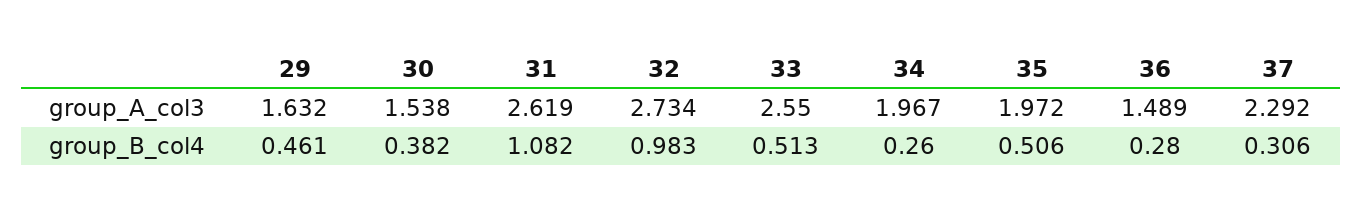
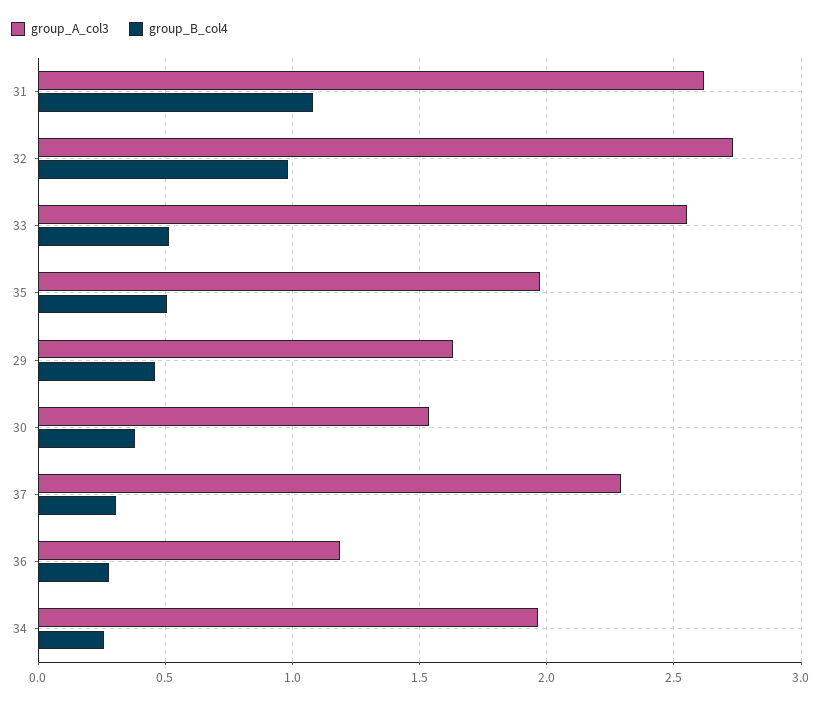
  {
    "group_A_col3": {
      "29": 1.632,
      "30": 1.538,
      "31": 2.619,
      "32": 2.734,
      "33": 2.55,
      "34": 1.967,
      "35": 1.972,
-     "36": 1.489,
+     "36": 1.2,
      "37": 2.292
    },
    "group_B_col4": {
      "29": 0.461,
      "30": 0.382,
      "31": 1.082,
      "32": 0.983,
      "33": 0.513,
      "34": 0.26,
      "35": 0.506,
      "36": 0.28,
      "37": 0.306
    }
  }

